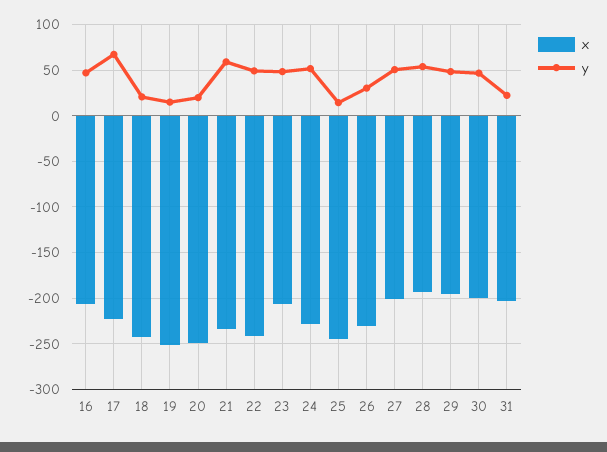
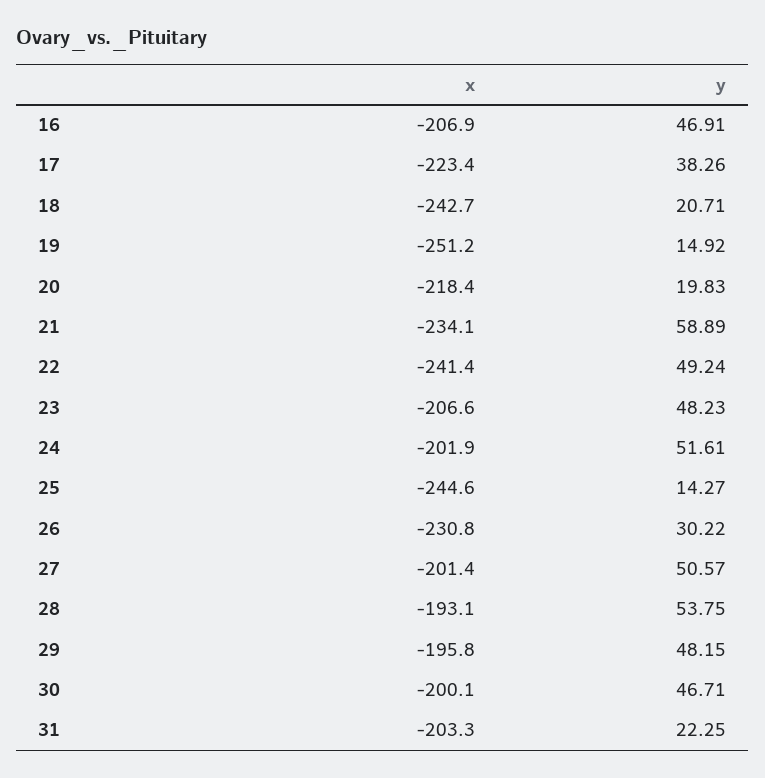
  {
    "x": {
      "16": -206.9,
      "17": -223.4,
      "18": -242.7,
      "19": -251.2,
-     "20": -250,
+     "20": -218.4,
      "21": -234.1,
      "22": -241.4,
      "23": -206.6,
-     "24": -230,
+     "24": -201.9,
      "25": -244.6,
      "26": -230.8,
      "27": -201.4,
      "28": -193.1,
      "29": -195.8,
      "30": -200.1,
      "31": -203.3
    },
    "y": {
      "16": 46.91,
-     "17": 70,
+     "17": 38.26,
      "18": 20.71,
      "19": 14.92,
      "20": 19.83,
      "21": 58.89,
      "22": 49.24,
      "23": 48.23,
      "24": 51.61,
      "25": 14.27,
      "26": 30.22,
      "27": 50.57,
      "28": 53.75,
      "29": 48.15,
      "30": 46.71,
      "31": 22.25
    }
  }

